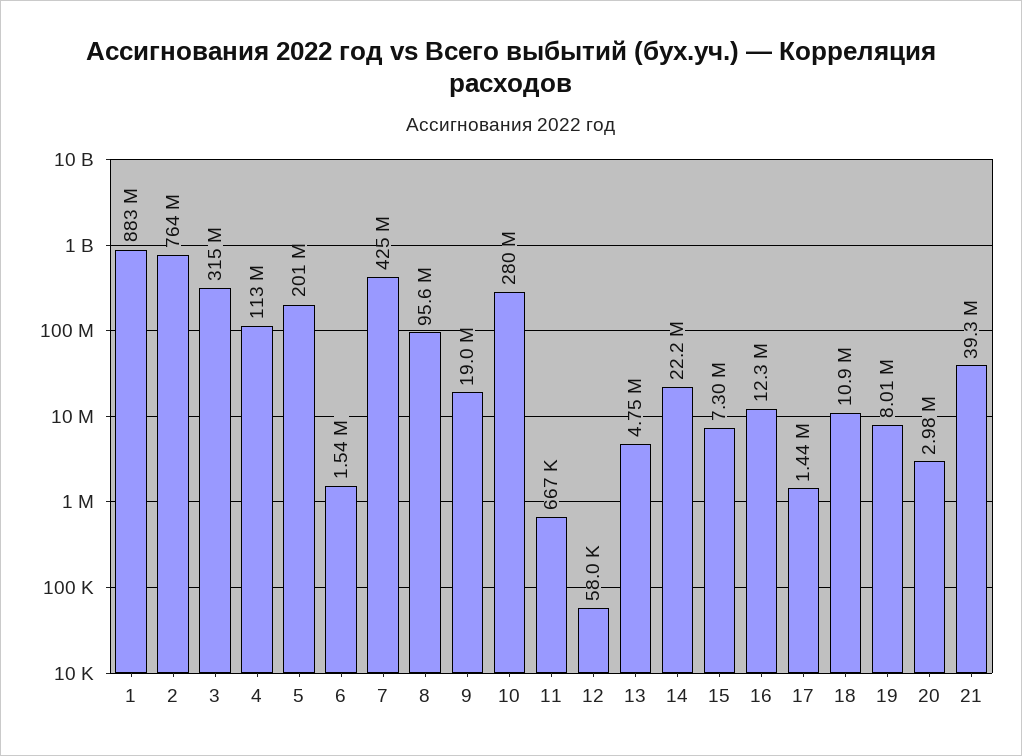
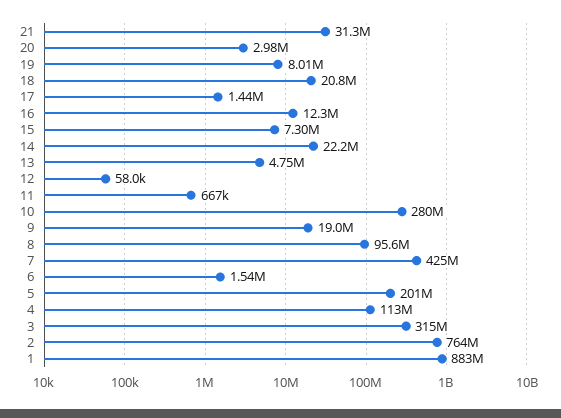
  {
    "1": 883000000,
    "2": 764000000,
    "3": 315000000,
    "4": 113000000,
    "5": 201000000,
    "6": 1540000,
    "7": 425000000,
    "8": 95600000,
    "9": 19000000,
    "10": 280000000,
    "11": 667000,
    "12": 58000,
    "13": 4750000,
    "14": 22200000,
    "15": 7300000,
    "16": 12300000,
    "17": 1440000,
-   "18": 10900000,
+   "18": 20800000,
    "19": 8010000,
    "20": 2980000,
-   "21": 39300000
+   "21": 31300000
  }

